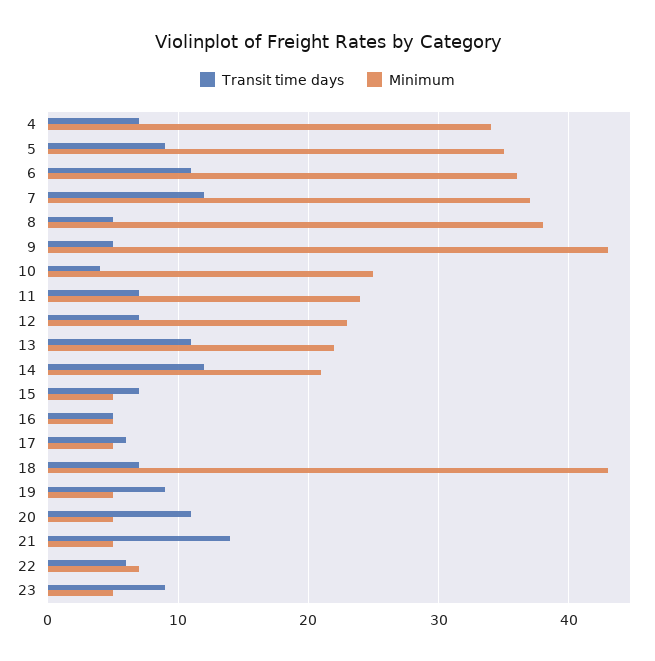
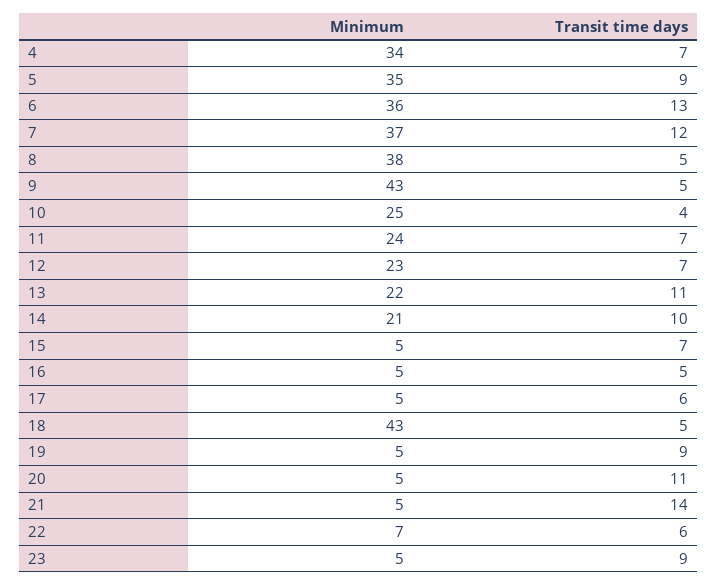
  {
    "Transit time days": {
      "4": 7,
      "5": 9,
-     "6": 11,
+     "6": 13,
      "7": 12,
      "8": 5,
      "9": 5,
      "10": 4,
      "11": 7,
      "12": 7,
      "13": 11,
-     "14": 12,
+     "14": 10,
      "15": 7,
      "16": 5,
      "17": 6,
-     "18": 7,
+     "18": 5,
      "19": 9,
      "20": 11,
      "21": 14,
      "22": 6,
      "23": 9
    },
    "Minimum": {
      "4": 34,
      "5": 35,
      "6": 36,
      "7": 37,
      "8": 38,
      "9": 43,
      "10": 25,
      "11": 24,
      "12": 23,
      "13": 22,
      "14": 21,
      "15": 5,
      "16": 5,
      "17": 5,
      "18": 43,
      "19": 5,
      "20": 5,
      "21": 5,
      "22": 7,
      "23": 5
    }
  }

